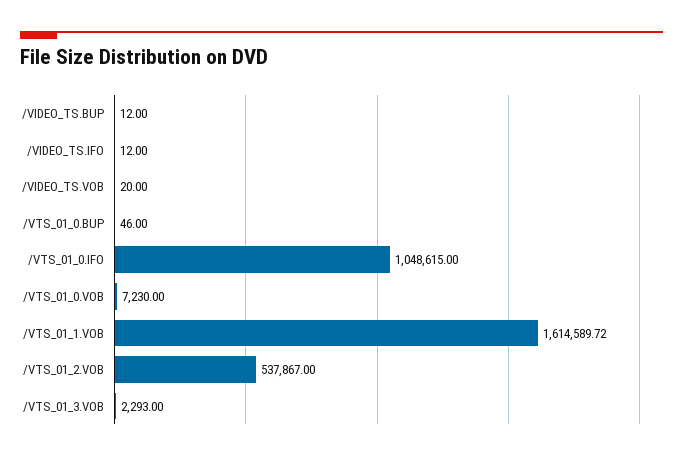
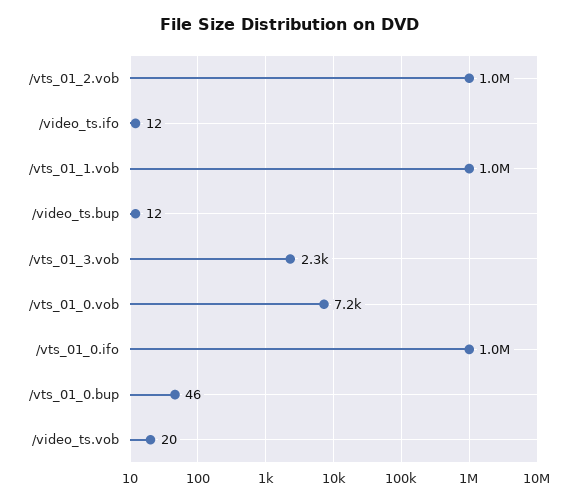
  {
    "/VIDEO_TS.BUP": 12,
    "/VIDEO_TS.IFO": 12,
    "/VIDEO_TS.VOB": 20,
    "/VTS_01_0.BUP": 46,
    "/VTS_01_0.IFO": 1048615,
    "/VTS_01_0.VOB": 7230,
-   "/VTS_01_1.VOB": 1614589.72,
+   "/VTS_01_1.VOB": 1000000,
-   "/VTS_01_2.VOB": 537867,
+   "/VTS_01_2.VOB": 1000000,
    "/VTS_01_3.VOB": 2293
  }

